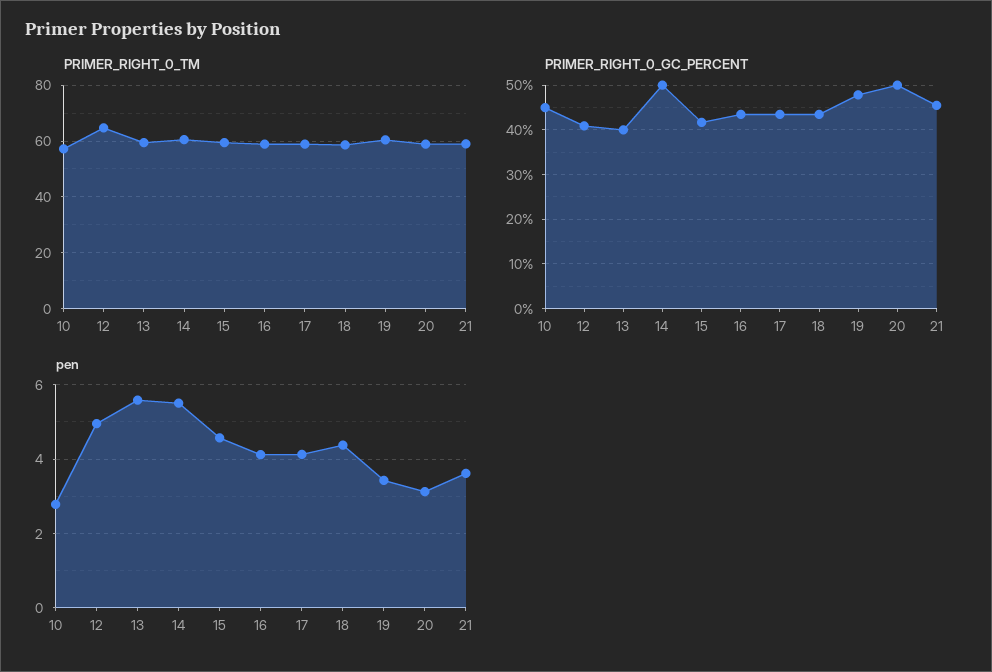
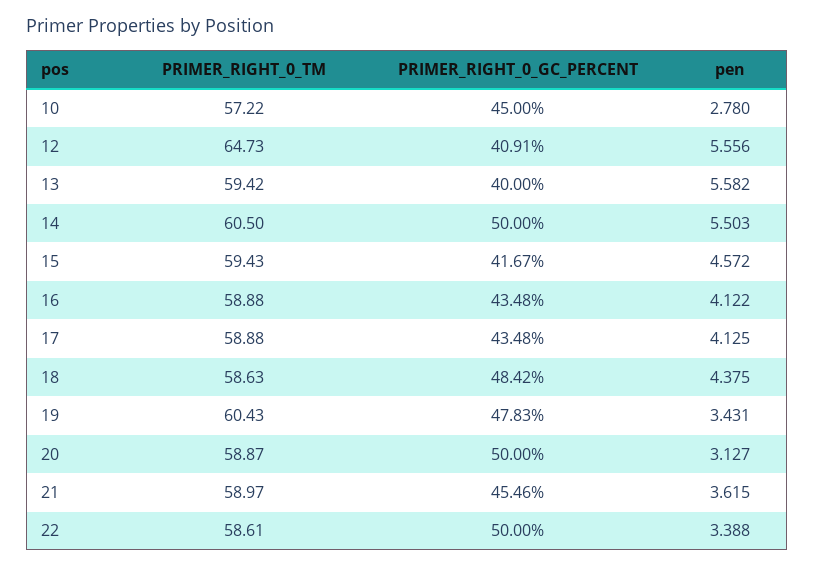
  {
    "PRIMER_RIGHT_0_TM": {
      "10": 57.22,
      "12": 64.73,
      "13": 59.42,
      "14": 60.5,
      "15": 59.43,
      "16": 58.88,
      "17": 58.88,
      "18": 58.63,
      "19": 60.43,
      "20": 58.87,
-     "21": 58.97
+     "21": 58.97,
+     "22": 58.61
    },
    "PRIMER_RIGHT_0_GC_PERCENT": {
      "10": 45,
      "12": 40.91,
      "13": 40,
      "14": 50,
      "15": 41.67,
      "16": 43.48,
      "17": 43.48,
-     "18": 44,
+     "18": 48.42,
      "19": 47.83,
      "20": 50,
-     "21": 45.46
+     "21": 45.46,
+     "22": 50
    },
    "pen": {
      "10": 2.78,
-     "12": 5,
+     "12": 5.556,
      "13": 5.582,
      "14": 5.503,
      "15": 4.572,
      "16": 4.122,
      "17": 4.125,
      "18": 4.375,
      "19": 3.431,
      "20": 3.127,
-     "21": 3.615
+     "21": 3.615,
+     "22": 3.388
    }
  }

